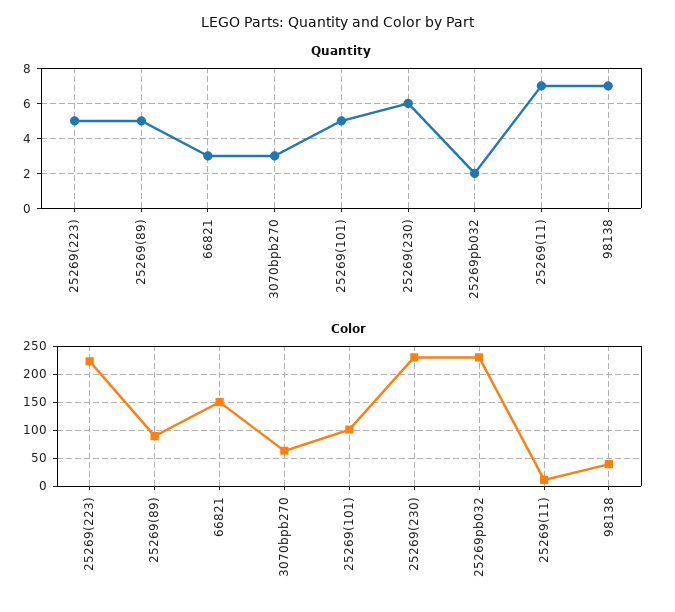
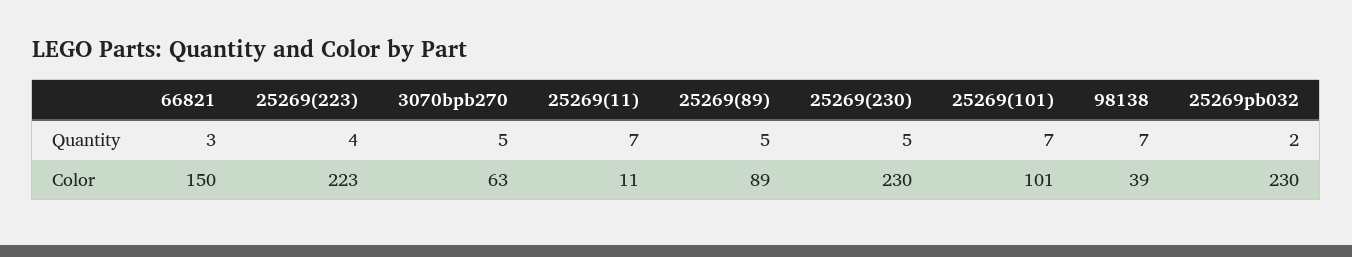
  {
    "Quantity": {
-     "25269(223)": 5,
+     "25269(223)": 4,
      "25269(89)": 5,
      "66821": 3,
-     "3070bpb270": 3,
+     "3070bpb270": 5,
-     "25269(101)": 5,
+     "25269(101)": 7,
-     "25269(230)": 6,
+     "25269(230)": 5,
      "25269pb032": 2,
      "25269(11)": 7,
      "98138": 7
    },
    "Color": {
      "25269(223)": 223,
      "25269(89)": 89,
      "66821": 150,
      "3070bpb270": 63,
      "25269(101)": 101,
      "25269(230)": 230,
      "25269pb032": 230,
      "25269(11)": 11,
      "98138": 39
    }
  }

